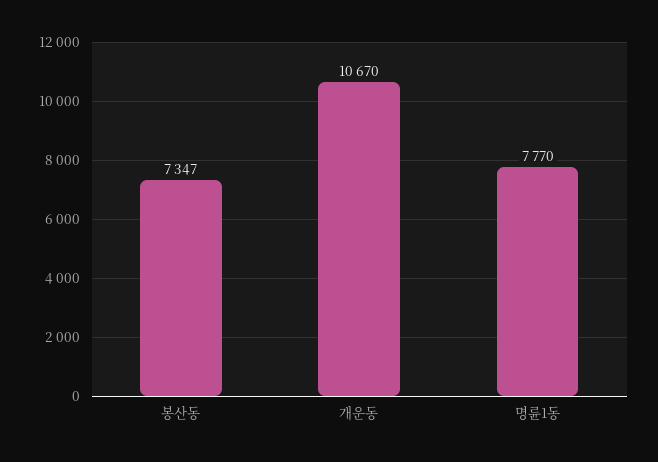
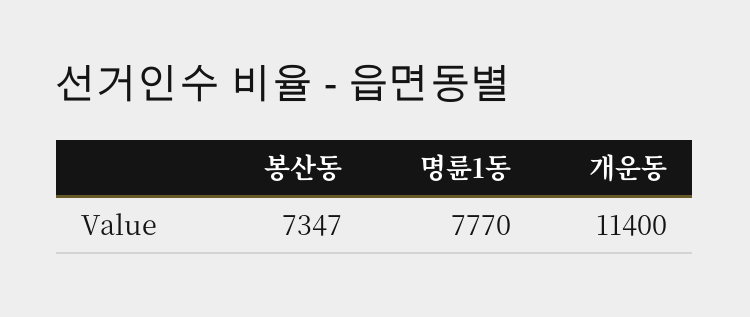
  {
    "봉산동": 7347,
-   "개운동": 10670,
+   "개운동": 11400,
    "명륜1동": 7770
  }

